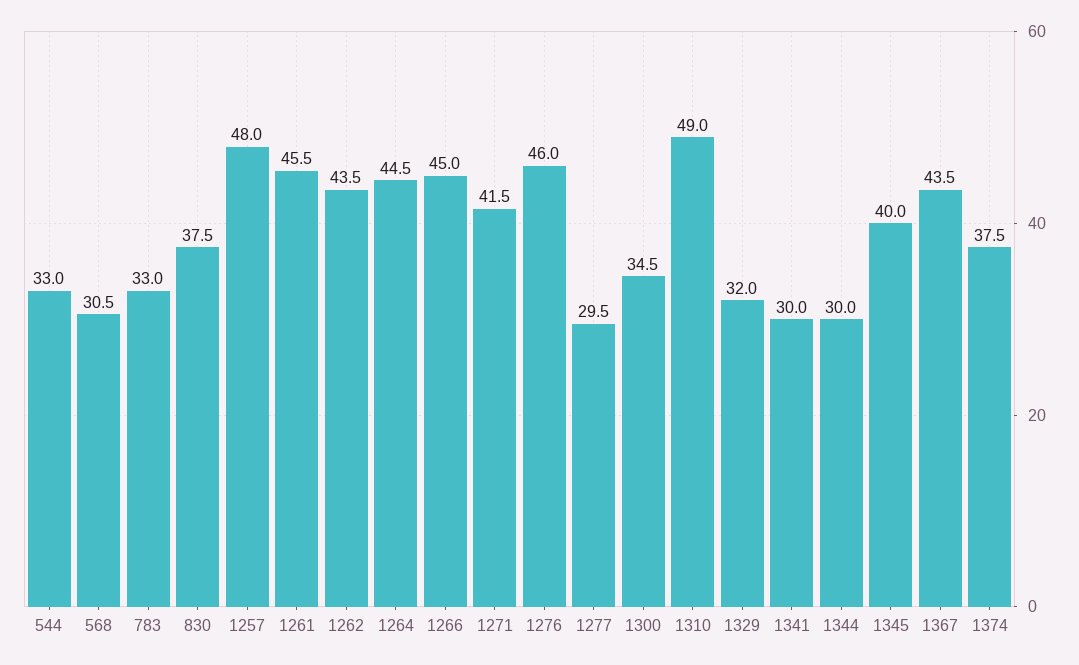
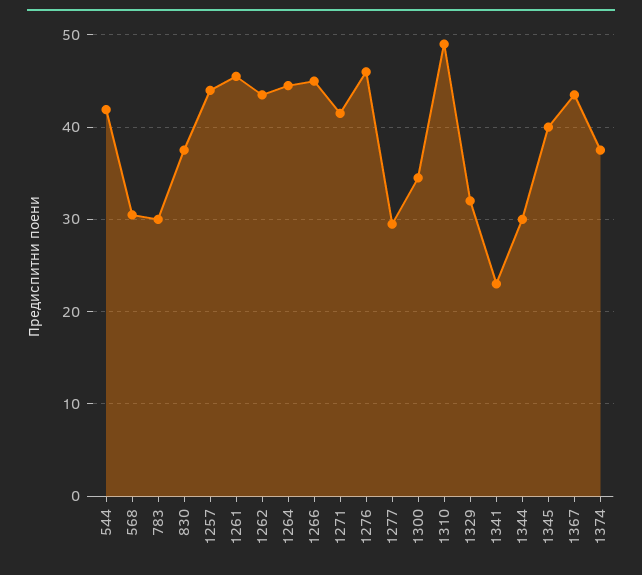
  {
-   "544": 33,
+   "544": 42,
    "568": 30.5,
-   "783": 33,
+   "783": 30,
    "830": 37.5,
-   "1257": 48,
+   "1257": 44,
    "1261": 45.5,
    "1262": 43.5,
    "1264": 44.5,
    "1266": 45,
    "1271": 41.5,
    "1276": 46,
    "1277": 29.5,
    "1300": 34.5,
    "1310": 49,
    "1329": 32,
-   "1341": 30,
+   "1341": 23,
    "1344": 30,
    "1345": 40,
    "1367": 43.5,
    "1374": 37.5
  }

